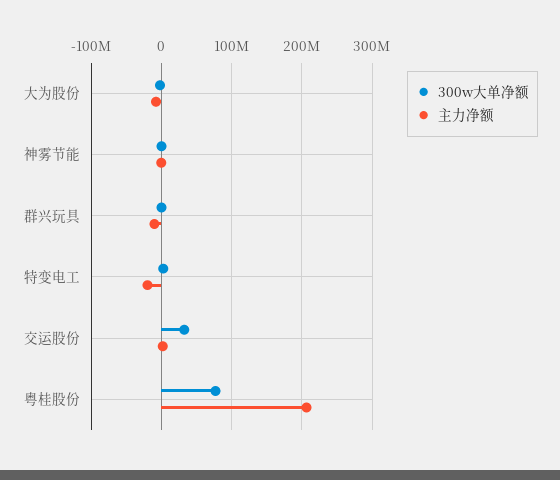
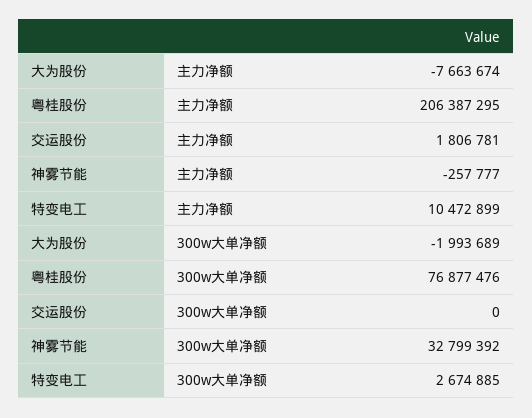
  {
    "300w大单净额": {
      "大为股份": -1993689,
-     "神雾节能": 0,
+     "神雾节能": 32799392,
-     "群兴玩具": 0,
      "特变电工": 2674885,
-     "交运股份": 30000000,
+     "交运股份": 0,
      "粤桂股份": 76877476
    },
    "主力净额": {
      "大为股份": -7663674,
      "神雾节能": -257777,
-     "群兴玩具": -10000000,
-     "特变电工": -20000000,
+     "特变电工": 10472899,
      "交运股份": 1806781,
      "粤桂股份": 206387295
    }
  }

